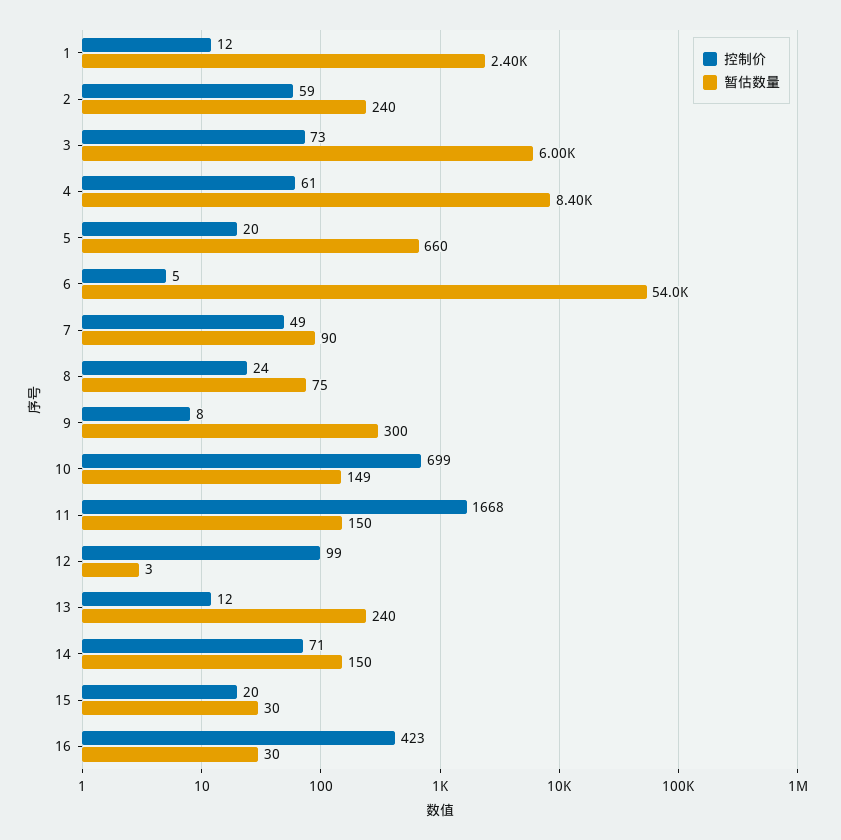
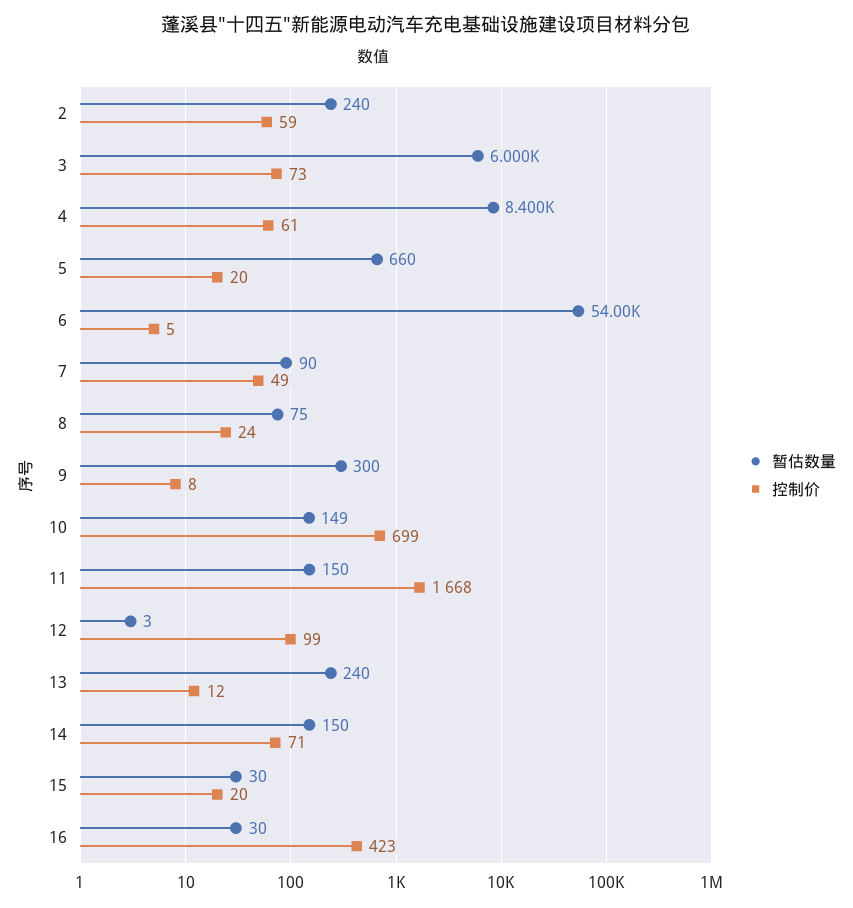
  {
    "控制价": {
-     "1": 12,
      "2": 59,
      "3": 73,
      "4": 61,
      "5": 20,
      "6": 5,
      "7": 49,
      "8": 24,
      "9": 8,
      "10": 699,
      "11": 1668,
      "12": 99,
      "13": 12,
      "14": 71,
      "15": 20,
      "16": 423
    },
    "暂估数量": {
-     "1": 2400,
      "2": 240,
      "3": 6000,
      "4": 8400,
      "5": 660,
      "6": 54000,
      "7": 90,
      "8": 75,
      "9": 300,
      "10": 149,
      "11": 150,
      "12": 3,
      "13": 240,
      "14": 150,
      "15": 30,
      "16": 30
    }
  }

